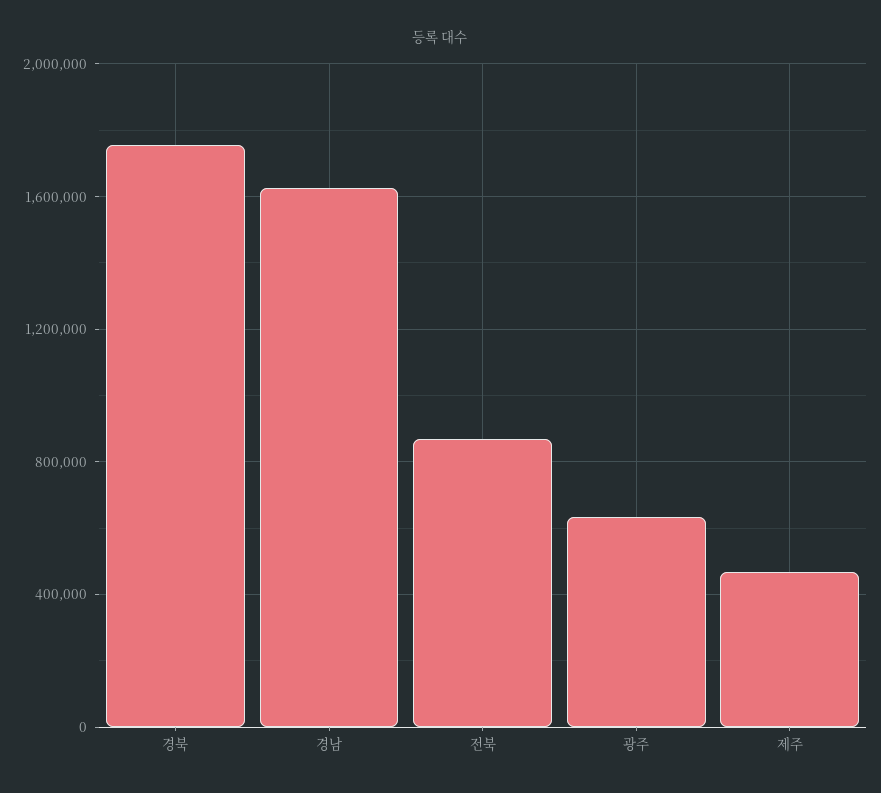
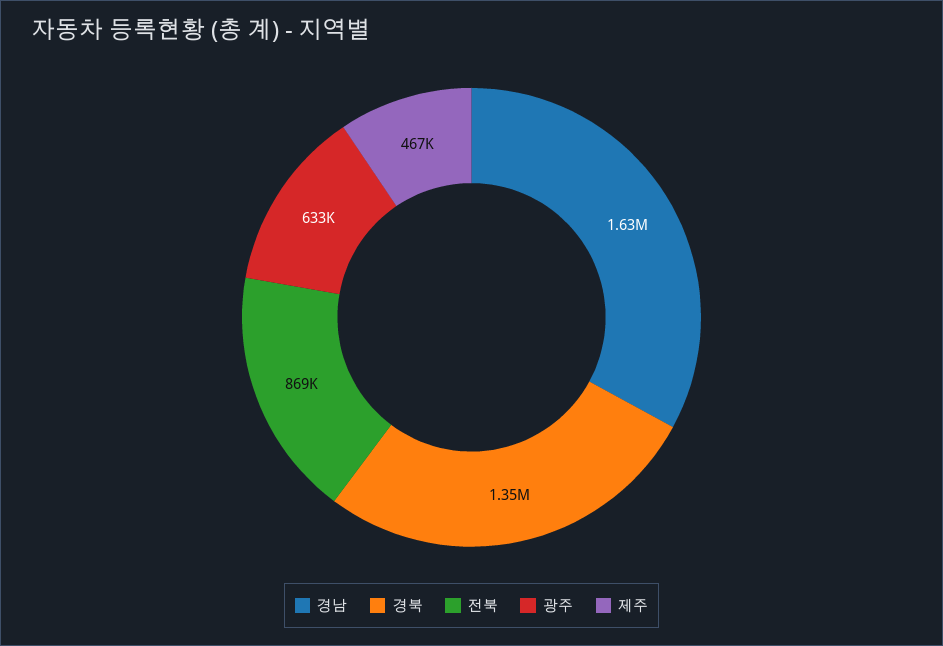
  {
-   "경북": 1750000,
+   "경북": 1350000,
    "경남": 1630000,
    "전북": 869000,
    "광주": 633000,
    "제주": 467000
  }

